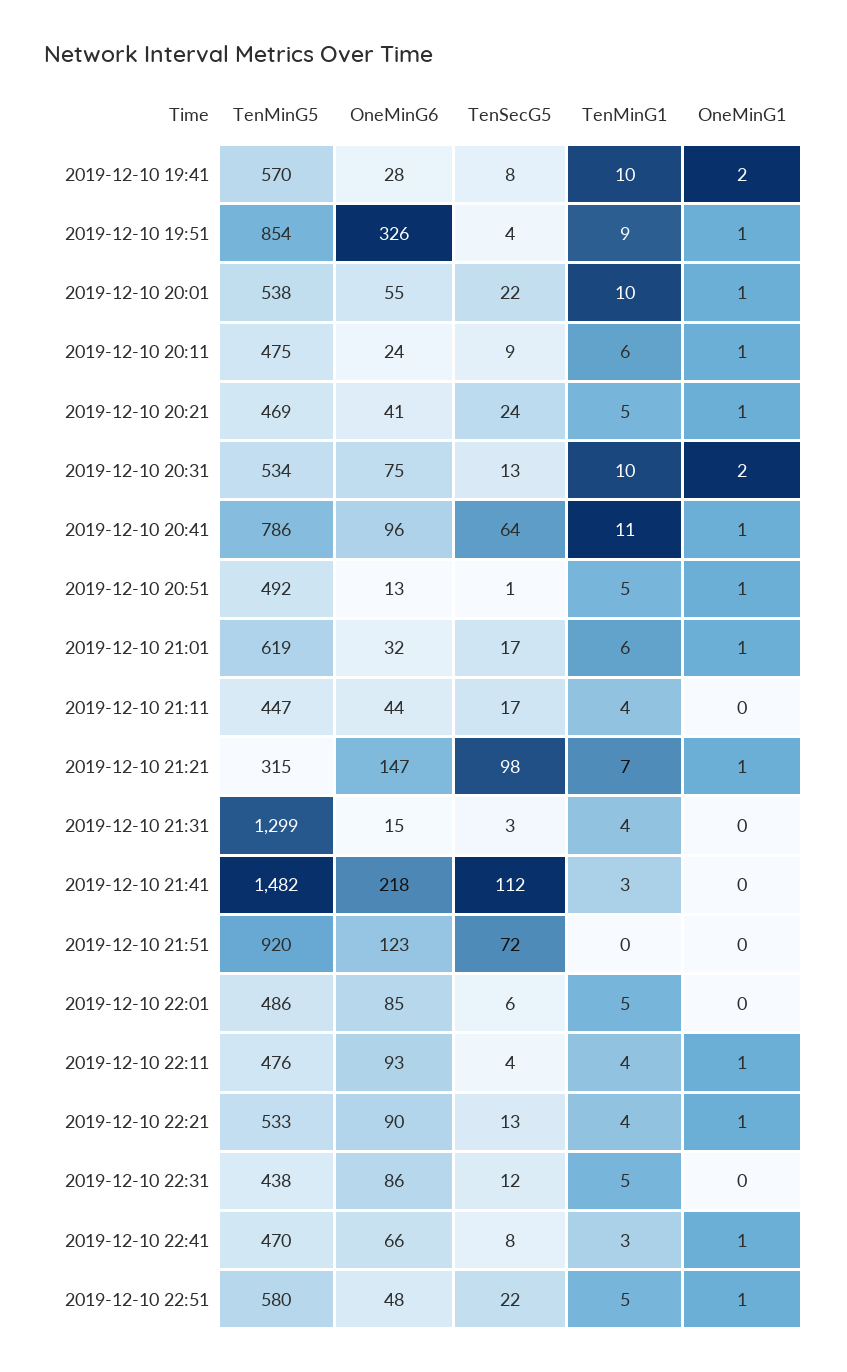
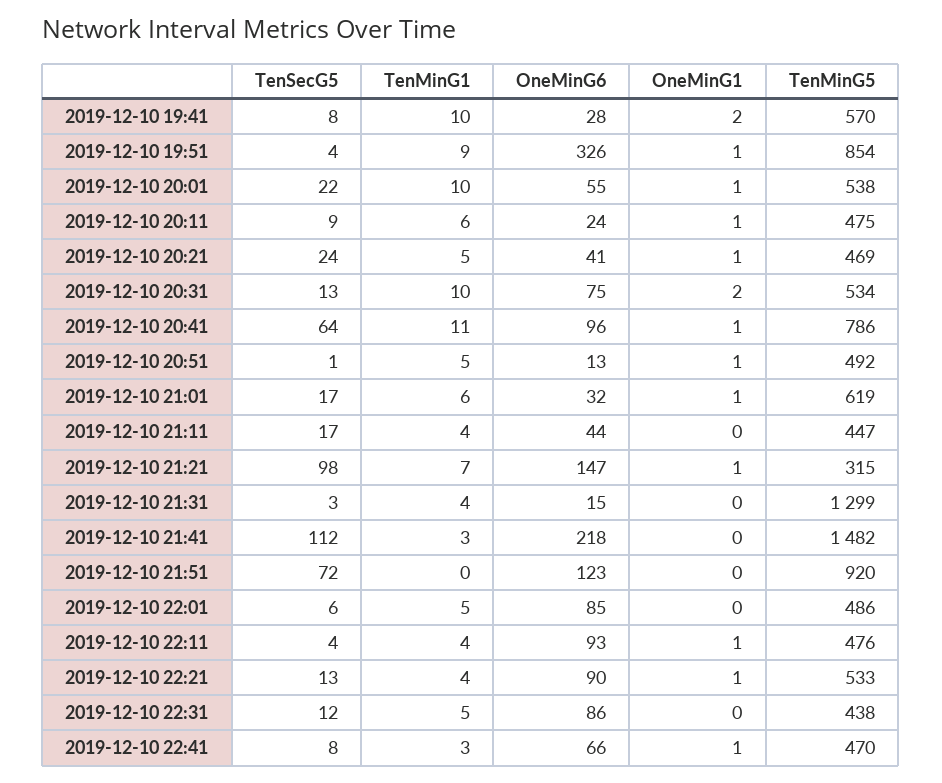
  {
    "TenMinG5": {
      "2019-12-10 19:41": 570,
      "2019-12-10 19:51": 854,
      "2019-12-10 20:01": 538,
      "2019-12-10 20:11": 475,
      "2019-12-10 20:21": 469,
      "2019-12-10 20:31": 534,
      "2019-12-10 20:41": 786,
      "2019-12-10 20:51": 492,
      "2019-12-10 21:01": 619,
      "2019-12-10 21:11": 447,
      "2019-12-10 21:21": 315,
      "2019-12-10 21:31": 1299,
      "2019-12-10 21:41": 1482,
      "2019-12-10 21:51": 920,
      "2019-12-10 22:01": 486,
      "2019-12-10 22:11": 476,
      "2019-12-10 22:21": 533,
      "2019-12-10 22:31": 438,
-     "2019-12-10 22:41": 470,
+     "2019-12-10 22:41": 470
-     "2019-12-10 22:51": 580
    },
    "OneMinG6": {
      "2019-12-10 19:41": 28,
      "2019-12-10 19:51": 326,
      "2019-12-10 20:01": 55,
      "2019-12-10 20:11": 24,
      "2019-12-10 20:21": 41,
      "2019-12-10 20:31": 75,
      "2019-12-10 20:41": 96,
      "2019-12-10 20:51": 13,
      "2019-12-10 21:01": 32,
      "2019-12-10 21:11": 44,
      "2019-12-10 21:21": 147,
      "2019-12-10 21:31": 15,
      "2019-12-10 21:41": 218,
      "2019-12-10 21:51": 123,
      "2019-12-10 22:01": 85,
      "2019-12-10 22:11": 93,
      "2019-12-10 22:21": 90,
      "2019-12-10 22:31": 86,
-     "2019-12-10 22:41": 66,
+     "2019-12-10 22:41": 66
-     "2019-12-10 22:51": 48
    },
    "TenSecG5": {
      "2019-12-10 19:41": 8,
      "2019-12-10 19:51": 4,
      "2019-12-10 20:01": 22,
      "2019-12-10 20:11": 9,
      "2019-12-10 20:21": 24,
      "2019-12-10 20:31": 13,
      "2019-12-10 20:41": 64,
      "2019-12-10 20:51": 1,
      "2019-12-10 21:01": 17,
      "2019-12-10 21:11": 17,
      "2019-12-10 21:21": 98,
      "2019-12-10 21:31": 3,
      "2019-12-10 21:41": 112,
      "2019-12-10 21:51": 72,
      "2019-12-10 22:01": 6,
      "2019-12-10 22:11": 4,
      "2019-12-10 22:21": 13,
      "2019-12-10 22:31": 12,
-     "2019-12-10 22:41": 8,
+     "2019-12-10 22:41": 8
-     "2019-12-10 22:51": 22
    },
    "TenMinG1": {
      "2019-12-10 19:41": 10,
      "2019-12-10 19:51": 9,
      "2019-12-10 20:01": 10,
      "2019-12-10 20:11": 6,
      "2019-12-10 20:21": 5,
      "2019-12-10 20:31": 10,
      "2019-12-10 20:41": 11,
      "2019-12-10 20:51": 5,
      "2019-12-10 21:01": 6,
      "2019-12-10 21:11": 4,
      "2019-12-10 21:21": 7,
      "2019-12-10 21:31": 4,
      "2019-12-10 21:41": 3,
      "2019-12-10 21:51": 0,
      "2019-12-10 22:01": 5,
      "2019-12-10 22:11": 4,
      "2019-12-10 22:21": 4,
      "2019-12-10 22:31": 5,
-     "2019-12-10 22:41": 3,
+     "2019-12-10 22:41": 3
-     "2019-12-10 22:51": 5
    },
    "OneMinG1": {
      "2019-12-10 19:41": 2,
      "2019-12-10 19:51": 1,
      "2019-12-10 20:01": 1,
      "2019-12-10 20:11": 1,
      "2019-12-10 20:21": 1,
      "2019-12-10 20:31": 2,
      "2019-12-10 20:41": 1,
      "2019-12-10 20:51": 1,
      "2019-12-10 21:01": 1,
      "2019-12-10 21:11": 0,
      "2019-12-10 21:21": 1,
      "2019-12-10 21:31": 0,
      "2019-12-10 21:41": 0,
      "2019-12-10 21:51": 0,
      "2019-12-10 22:01": 0,
      "2019-12-10 22:11": 1,
      "2019-12-10 22:21": 1,
      "2019-12-10 22:31": 0,
-     "2019-12-10 22:41": 1,
+     "2019-12-10 22:41": 1
-     "2019-12-10 22:51": 1
    }
  }

